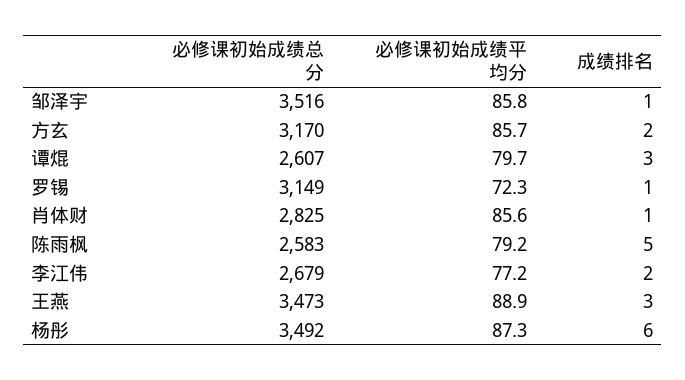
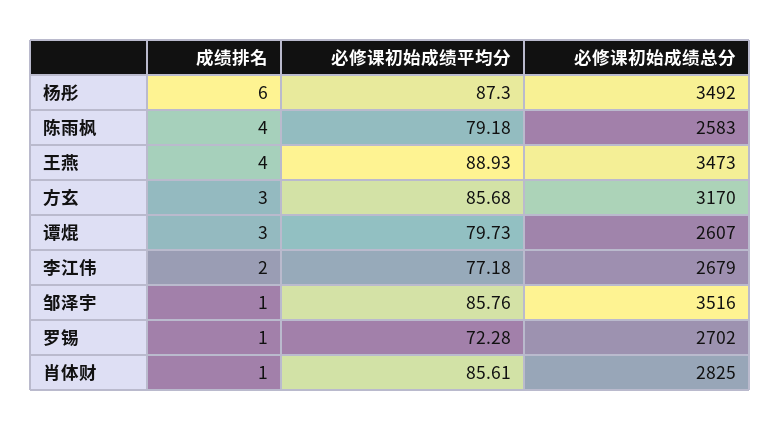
  {
    "必修课初始成绩总分": {
      "邹泽宇": 3516,
      "方玄": 3170,
      "谭焜": 2607,
-     "罗锡": 3149,
+     "罗锡": 2702,
      "肖体财": 2825,
      "陈雨枫": 2583,
      "李江伟": 2679,
      "王燕": 3473,
      "杨彤": 3492
    },
    "必修课初始成绩平均分": {
      "邹泽宇": 85.76,
      "方玄": 85.68,
      "谭焜": 79.73,
      "罗锡": 72.28,
      "肖体财": 85.61,
      "陈雨枫": 79.18,
      "李江伟": 77.18,
      "王燕": 88.93,
      "杨彤": 87.3
    },
    "成绩排名": {
      "邹泽宇": 1,
-     "方玄": 2,
+     "方玄": 3,
      "谭焜": 3,
      "罗锡": 1,
      "肖体财": 1,
-     "陈雨枫": 5,
+     "陈雨枫": 4,
      "李江伟": 2,
-     "王燕": 3,
+     "王燕": 4,
      "杨彤": 6
    }
  }

